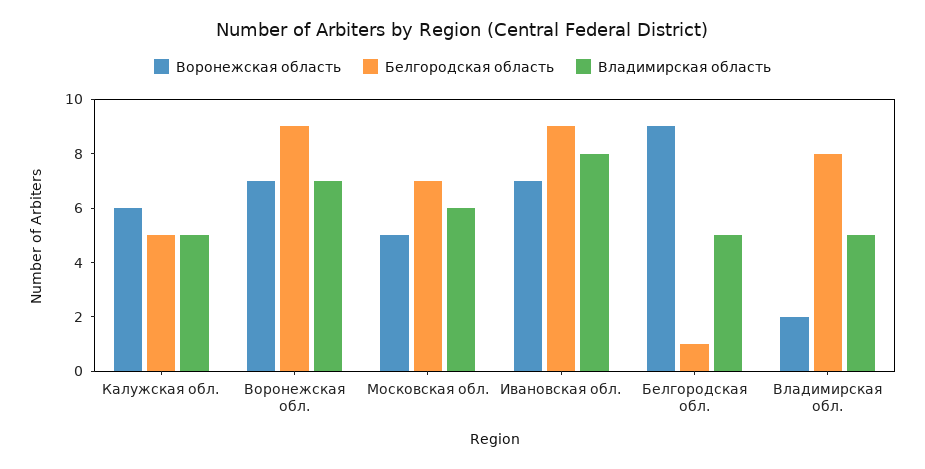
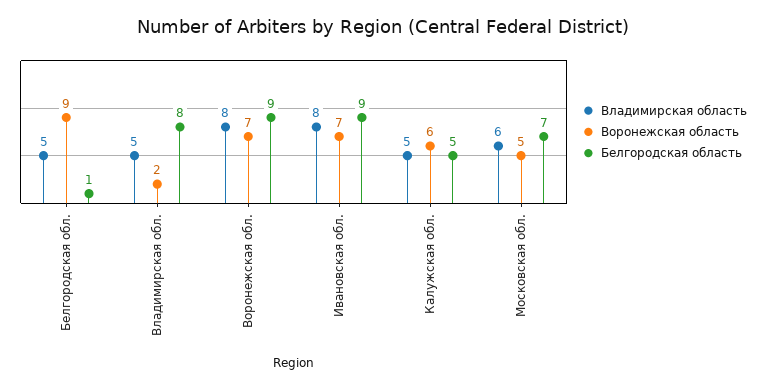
  {
    "Воронежская область": {
      "Калужская обл.": 6,
      "Воронежская обл.": 7,
      "Московская обл.": 5,
      "Ивановская обл.": 7,
      "Белгородская обл.": 9,
      "Владимирская обл.": 2
    },
    "Белгородская область": {
      "Калужская обл.": 5,
      "Воронежская обл.": 9,
      "Московская обл.": 7,
      "Ивановская обл.": 9,
      "Белгородская обл.": 1,
      "Владимирская обл.": 8
    },
    "Владимирская область": {
      "Калужская обл.": 5,
-     "Воронежская обл.": 7,
+     "Воронежская обл.": 8,
      "Московская обл.": 6,
      "Ивановская обл.": 8,
      "Белгородская обл.": 5,
      "Владимирская обл.": 5
    }
  }

